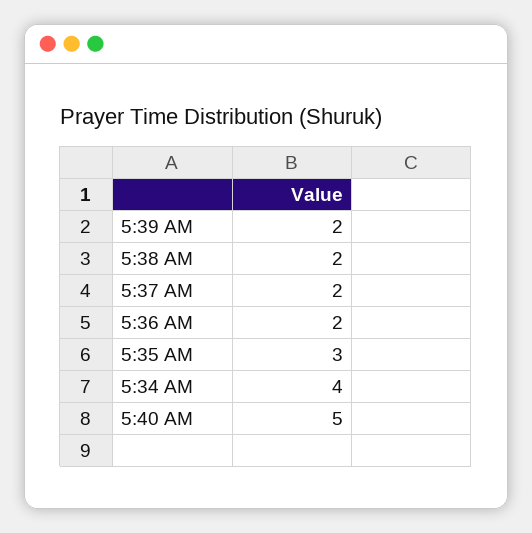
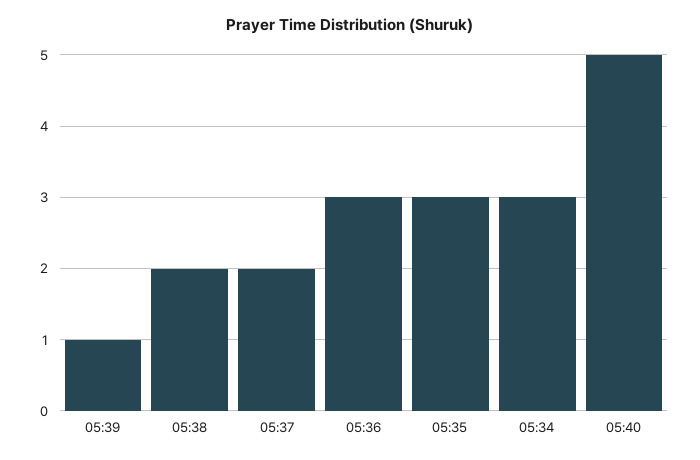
  {
-   "5:39 AM": 2,
+   "5:39 AM": 1,
    "5:38 AM": 2,
    "5:37 AM": 2,
-   "5:36 AM": 2,
+   "5:36 AM": 3,
    "5:35 AM": 3,
-   "5:34 AM": 4,
+   "5:34 AM": 3,
    "5:40 AM": 5
  }

